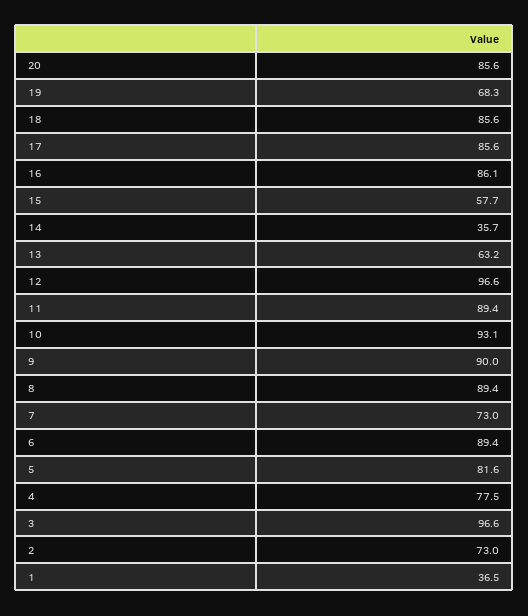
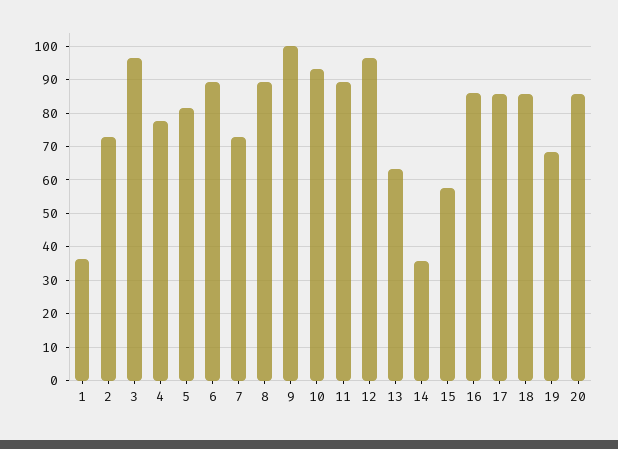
  {
    "20": 85.6,
    "19": 68.3,
    "18": 85.6,
    "17": 85.6,
    "16": 86.1,
    "15": 57.7,
    "14": 35.7,
    "13": 63.2,
    "12": 96.6,
    "11": 89.4,
    "10": 93.1,
-   "9": 90,
+   "9": 100,
    "8": 89.4,
    "7": 73,
    "6": 89.4,
    "5": 81.6,
    "4": 77.5,
    "3": 96.6,
    "2": 73,
    "1": 36.5
  }

